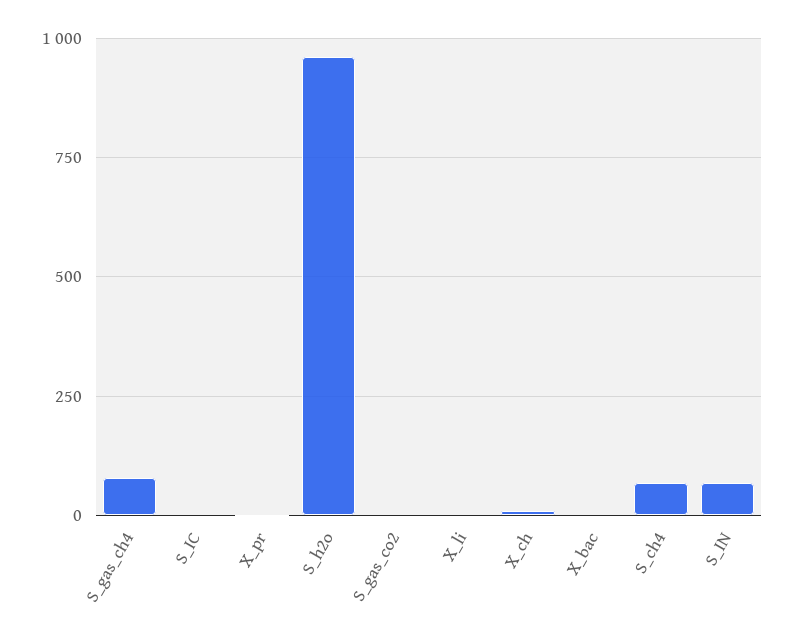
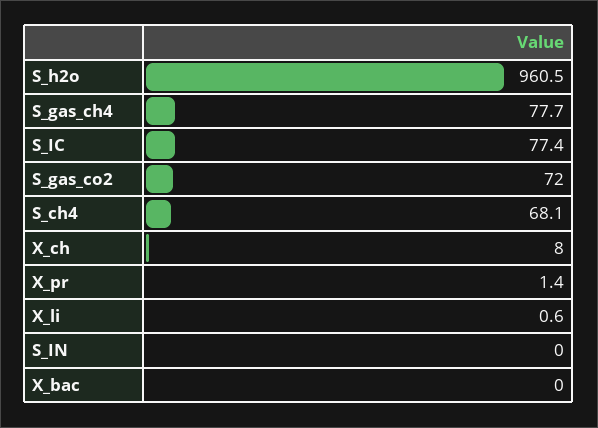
  {
    "S_gas_ch4": 77.7,
-   "S_IC": 0,
+   "S_IC": 77.4,
    "X_pr": 1.4,
    "S_h2o": 960.5,
-   "S_gas_co2": 0,
+   "S_gas_co2": 72,
    "X_li": 0.6,
    "X_ch": 8,
    "X_bac": 0,
    "S_ch4": 68.1,
-   "S_IN": 75
+   "S_IN": 0
  }

